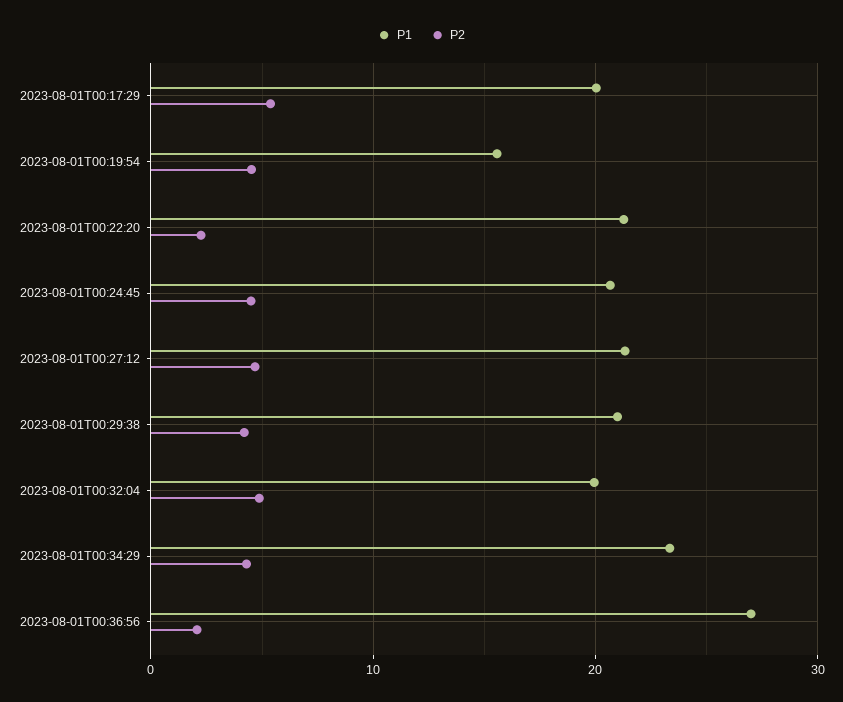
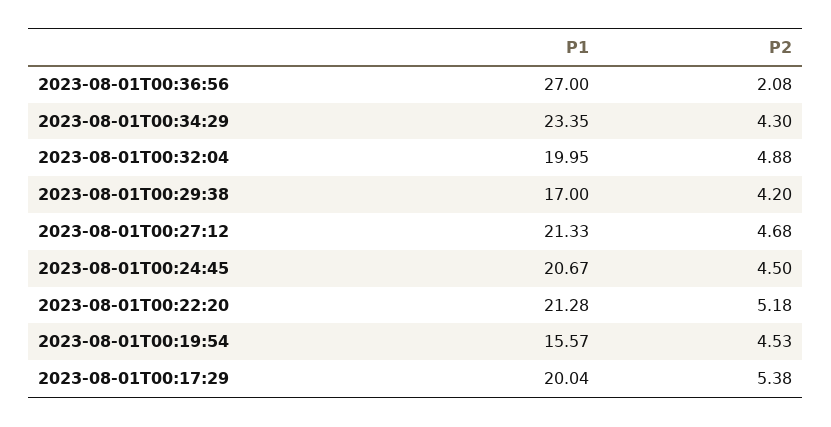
  {
    "P1": {
      "2023-08-01T00:17:29": 20.04,
      "2023-08-01T00:19:54": 15.57,
      "2023-08-01T00:22:20": 21.28,
      "2023-08-01T00:24:45": 20.67,
      "2023-08-01T00:27:12": 21.33,
-     "2023-08-01T00:29:38": 21,
+     "2023-08-01T00:29:38": 17,
      "2023-08-01T00:32:04": 19.95,
      "2023-08-01T00:34:29": 23.35,
      "2023-08-01T00:36:56": 27
    },
    "P2": {
      "2023-08-01T00:17:29": 5.38,
      "2023-08-01T00:19:54": 4.53,
-     "2023-08-01T00:22:20": 2,
+     "2023-08-01T00:22:20": 5.18,
      "2023-08-01T00:24:45": 4.5,
      "2023-08-01T00:27:12": 4.68,
      "2023-08-01T00:29:38": 4.2,
      "2023-08-01T00:32:04": 4.88,
      "2023-08-01T00:34:29": 4.3,
      "2023-08-01T00:36:56": 2.08
    }
  }

